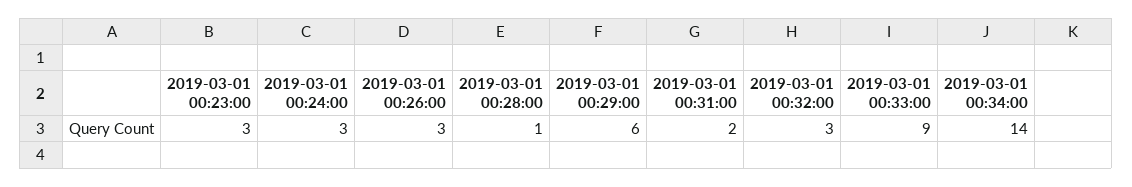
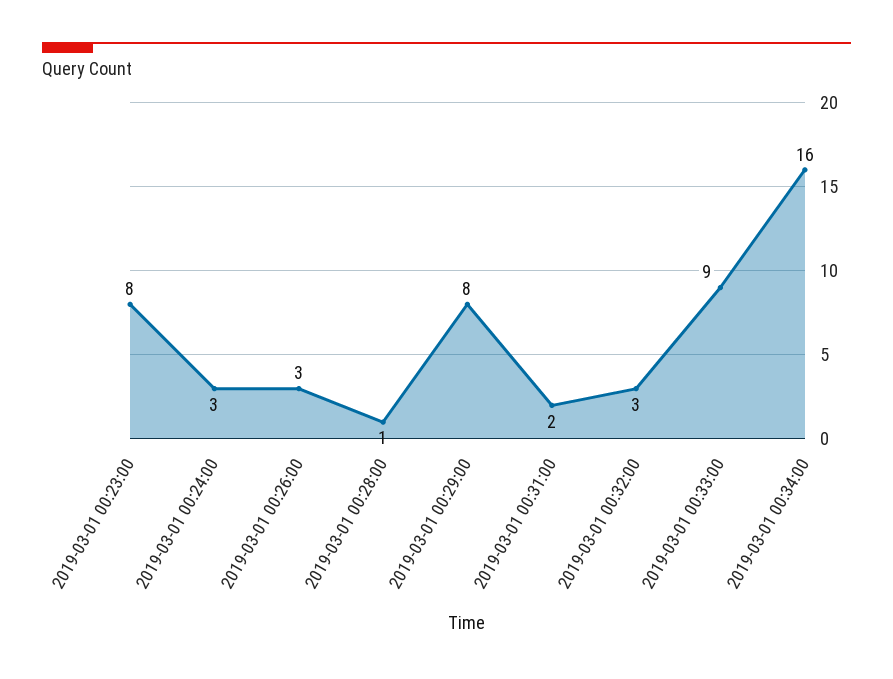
  {
-   "2019-03-01 00:23:00": 3,
+   "2019-03-01 00:23:00": 8,
    "2019-03-01 00:24:00": 3,
    "2019-03-01 00:26:00": 3,
    "2019-03-01 00:28:00": 1,
-   "2019-03-01 00:29:00": 6,
+   "2019-03-01 00:29:00": 8,
    "2019-03-01 00:31:00": 2,
    "2019-03-01 00:32:00": 3,
    "2019-03-01 00:33:00": 9,
-   "2019-03-01 00:34:00": 14
+   "2019-03-01 00:34:00": 16
  }

